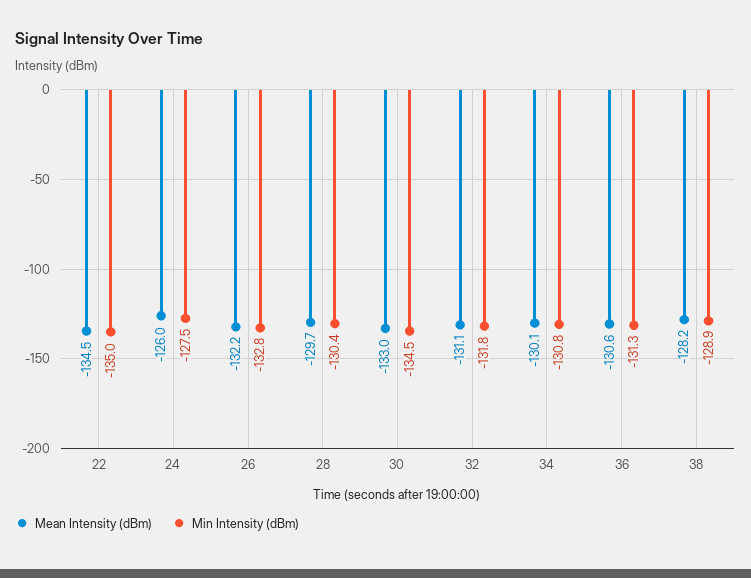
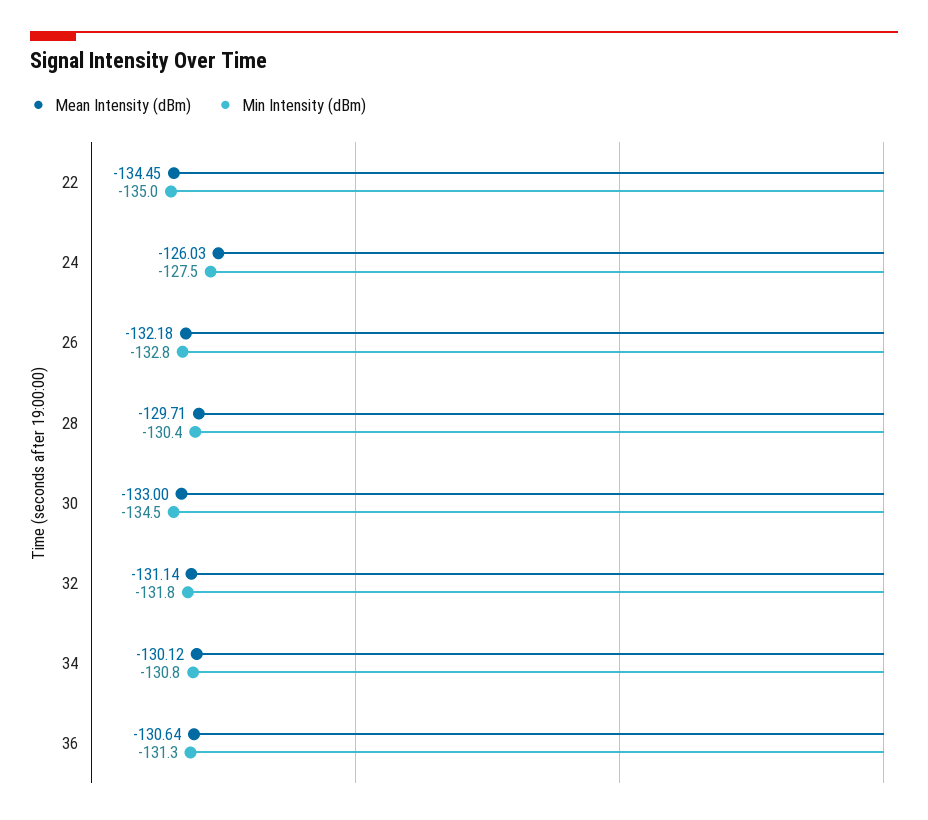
  {
    "Mean Intensity (dBm)": {
      "22": -134.45,
      "24": -126.03,
      "26": -132.18,
      "28": -129.71,
      "30": -133,
      "32": -131.14,
      "34": -130.12,
-     "36": -130.64,
+     "36": -130.64
-     "38": -128.2
    },
    "Min Intensity (dBm)": {
      "22": -135,
      "24": -127.5,
      "26": -132.8,
      "28": -130.4,
      "30": -134.5,
      "32": -131.8,
      "34": -130.8,
-     "36": -131.3,
+     "36": -131.3
-     "38": -128.9
    }
  }

